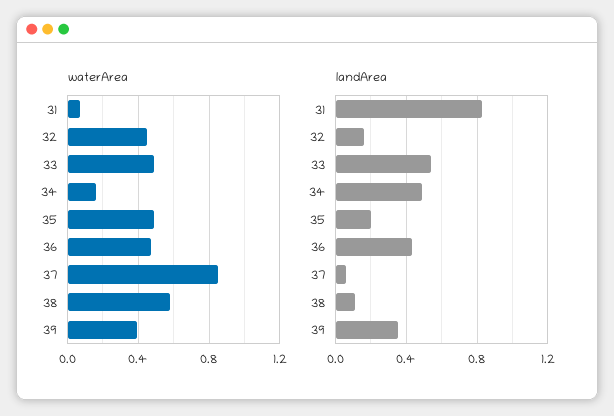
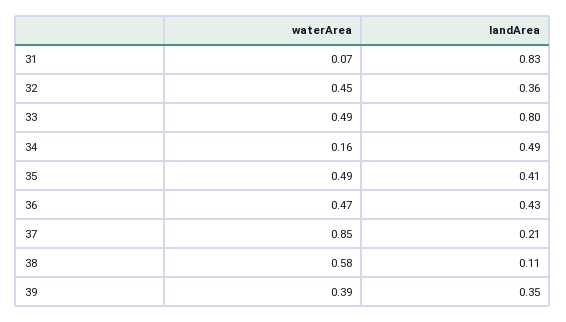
  {
    "waterArea": {
      "31": 0.07,
      "32": 0.45,
      "33": 0.49,
      "34": 0.16,
      "35": 0.49,
      "36": 0.47,
      "37": 0.85,
      "38": 0.58,
      "39": 0.39
    },
    "landArea": {
      "31": 0.83,
-     "32": 0.15,
+     "32": 0.36,
-     "33": 0.55,
+     "33": 0.8,
      "34": 0.49,
-     "35": 0.2,
+     "35": 0.41,
      "36": 0.43,
-     "37": 0.05,
+     "37": 0.21,
      "38": 0.11,
      "39": 0.35
    }
  }

